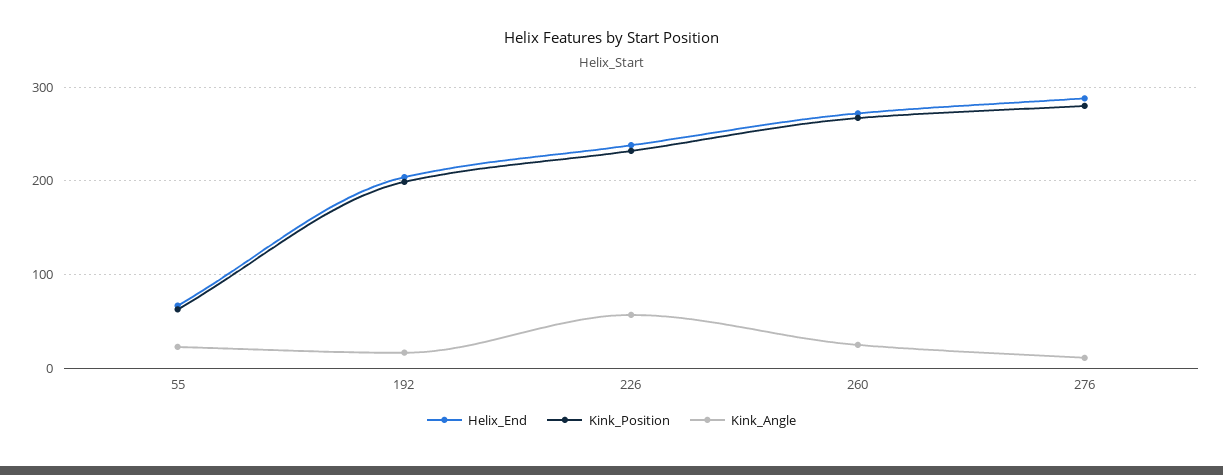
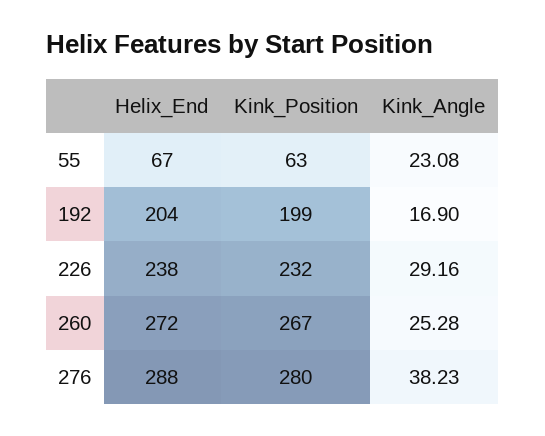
  {
    "Helix_End": {
      "55": 67,
      "192": 204,
      "226": 238,
      "260": 272,
      "276": 288
    },
    "Kink_Position": {
      "55": 63,
      "192": 199,
      "226": 232,
      "260": 267,
      "276": 280
    },
    "Kink_Angle": {
      "55": 23.08,
      "192": 16.9,
-     "226": 60,
+     "226": 29.16,
      "260": 25.28,
-     "276": 10
+     "276": 38.23
    }
  }

